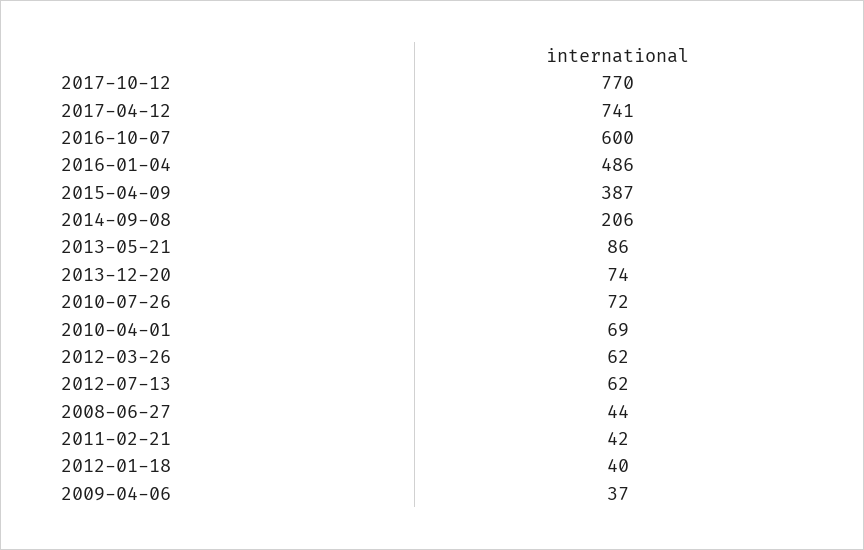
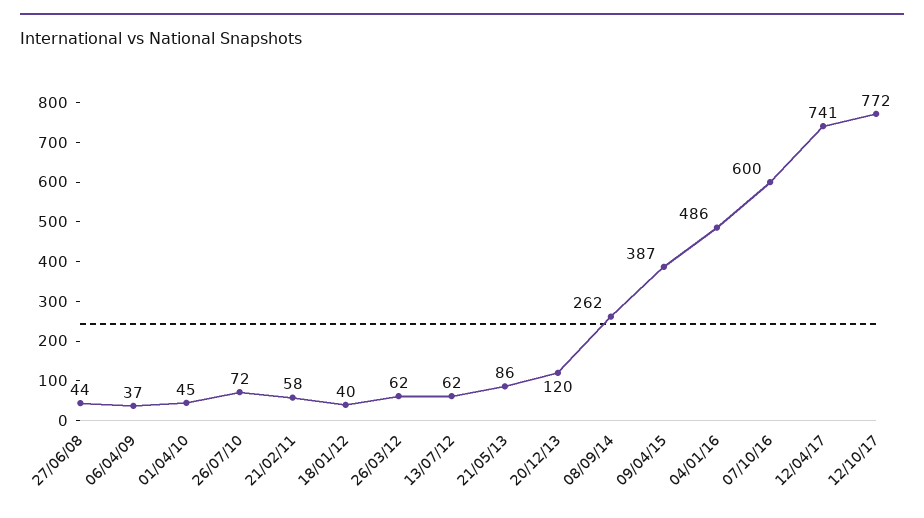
  {
-   "2017-10-12": 770,
+   "2017-10-12": 772,
    "2017-04-12": 741,
    "2016-10-07": 600,
    "2016-01-04": 486,
    "2015-04-09": 387,
-   "2014-09-08": 206,
+   "2014-09-08": 262,
    "2013-05-21": 86,
-   "2013-12-20": 74,
+   "2013-12-20": 120,
    "2010-07-26": 72,
-   "2010-04-01": 69,
+   "2010-04-01": 45,
    "2012-03-26": 62,
    "2012-07-13": 62,
    "2008-06-27": 44,
-   "2011-02-21": 42,
+   "2011-02-21": 58,
    "2012-01-18": 40,
    "2009-04-06": 37
  }

